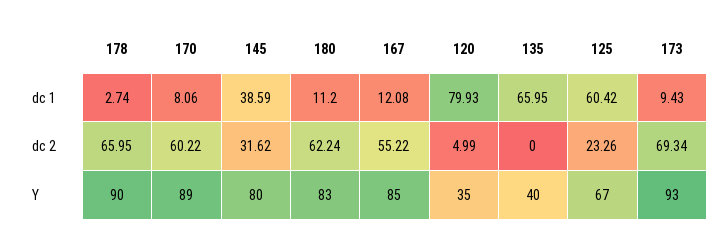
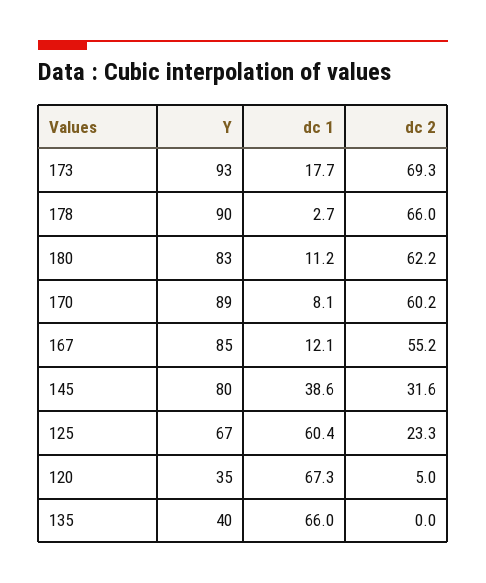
  {
    "178": {
      "dc 1": 2.74,
      "dc 2": 65.95,
      "Y": 90
    },
    "170": {
      "dc 1": 8.06,
      "dc 2": 60.22,
      "Y": 89
    },
    "145": {
      "dc 1": 38.59,
      "dc 2": 31.62,
      "Y": 80
    },
    "180": {
      "dc 1": 11.2,
      "dc 2": 62.24,
      "Y": 83
    },
    "167": {
      "dc 1": 12.08,
      "dc 2": 55.22,
      "Y": 85
    },
    "120": {
-     "dc 1": 79.93,
+     "dc 1": 67.3,
      "dc 2": 4.99,
      "Y": 35
    },
    "135": {
      "dc 1": 65.95,
      "dc 2": 0,
      "Y": 40
    },
    "125": {
      "dc 1": 60.42,
      "dc 2": 23.26,
      "Y": 67
    },
    "173": {
-     "dc 1": 9.43,
+     "dc 1": 17.7,
      "dc 2": 69.34,
      "Y": 93
    }
  }

